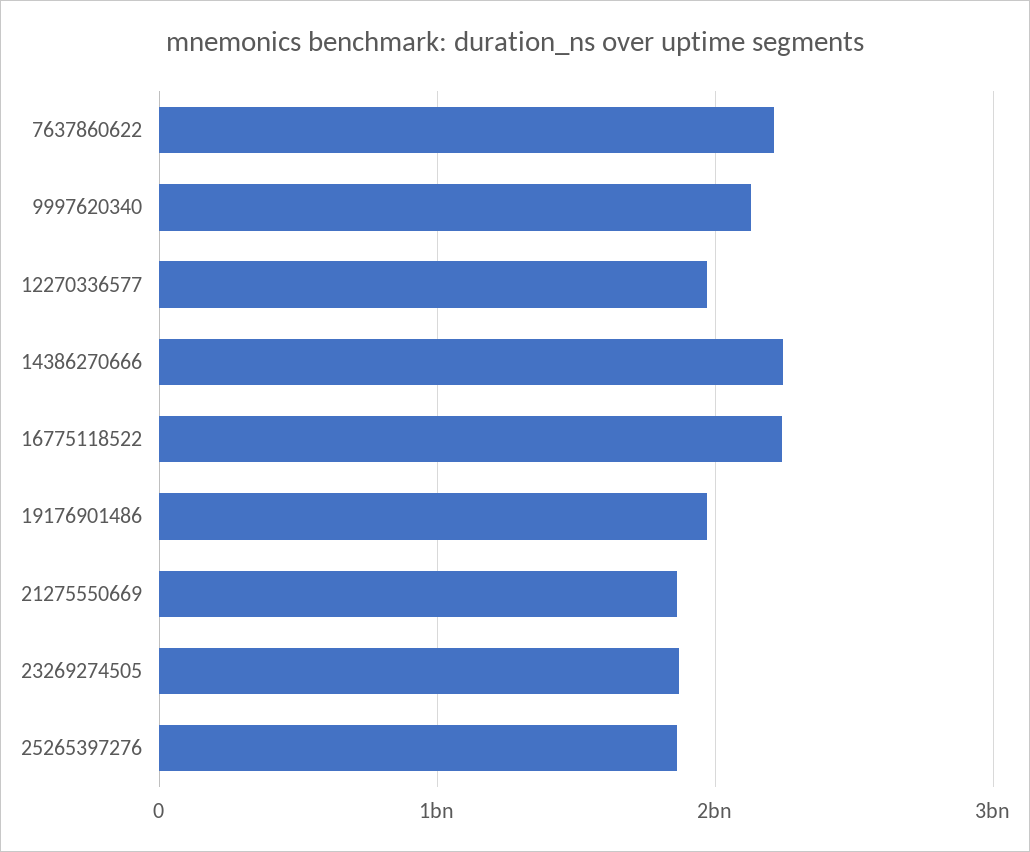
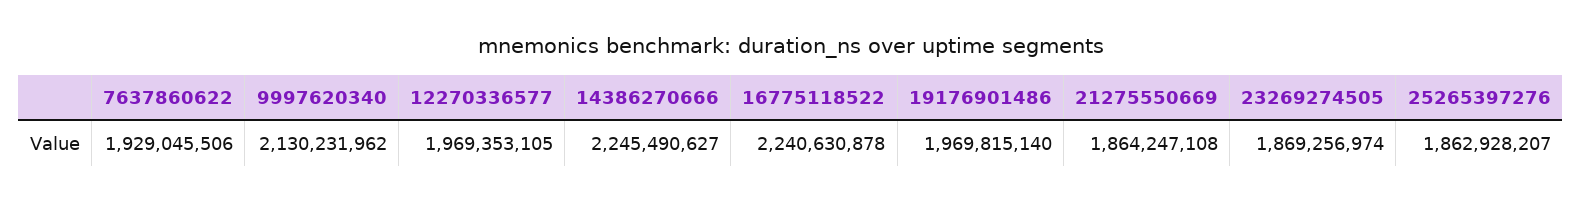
  {
-   "7637860622": 2200000000,
+   "7637860622": 1929045506,
    "9997620340": 2130231962,
    "12270336577": 1969353105,
    "14386270666": 2245490627,
    "16775118522": 2240630878,
    "19176901486": 1969815140,
    "21275550669": 1864247108,
    "23269274505": 1869256974,
    "25265397276": 1862928207
  }

